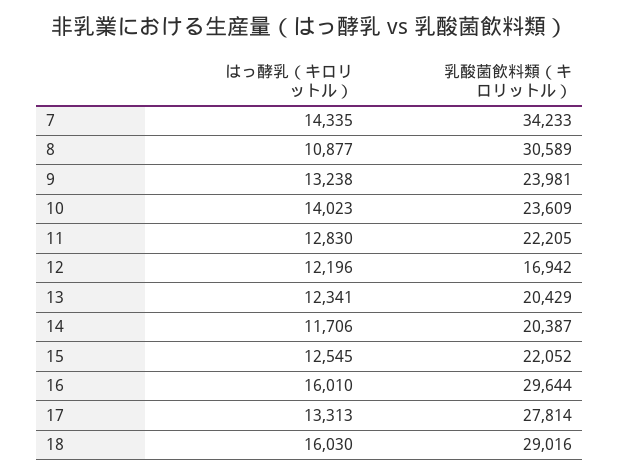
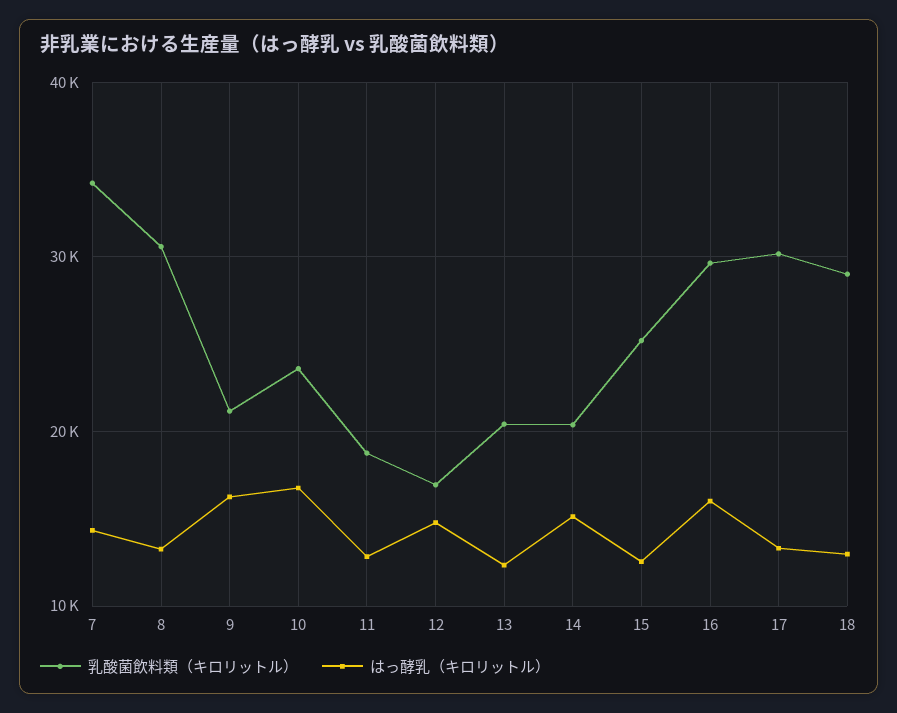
  {
    "はっ酵乳（キロリットル）": {
      "7": 14335,
-     "8": 10877,
+     "8": 13000,
-     "9": 13238,
+     "9": 16000,
-     "10": 14023,
+     "10": 17000,
      "11": 12830,
-     "12": 12196,
+     "12": 15000,
      "13": 12341,
-     "14": 11706,
+     "14": 15000,
      "15": 12545,
      "16": 16010,
      "17": 13313,
-     "18": 16030
+     "18": 13000
    },
    "乳酸菌飲料類（キロリットル）": {
      "7": 34233,
      "8": 30589,
-     "9": 23981,
+     "9": 21000,
      "10": 23609,
-     "11": 22205,
+     "11": 19000,
      "12": 16942,
      "13": 20429,
      "14": 20387,
-     "15": 22052,
+     "15": 25000,
      "16": 29644,
-     "17": 27814,
+     "17": 30000,
      "18": 29016
    }
  }

